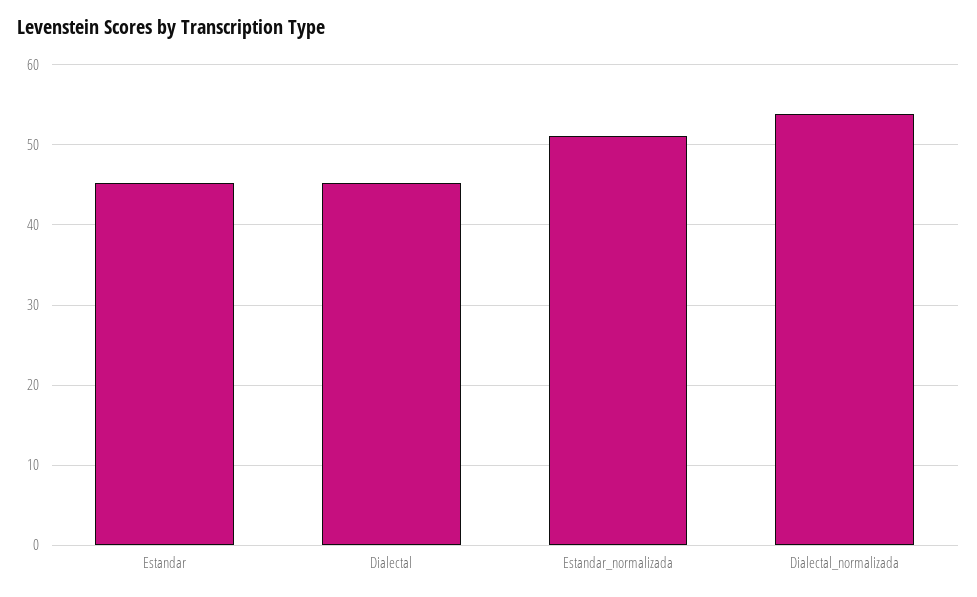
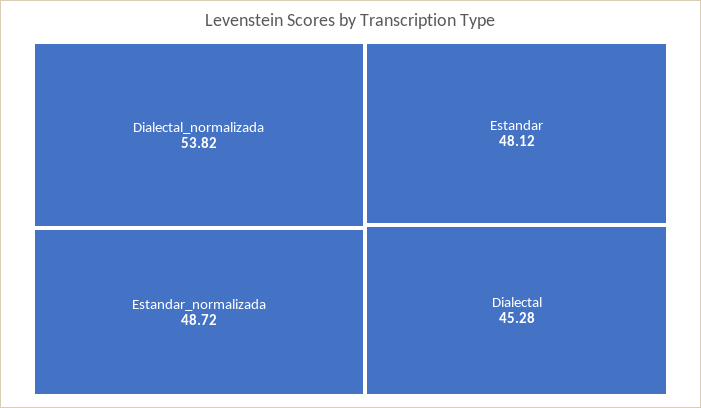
  {
-   "Estandar": 45,
+   "Estandar": 48.12,
    "Dialectal": 45.28,
-   "Estandar_normalizada": 51,
+   "Estandar_normalizada": 48.72,
    "Dialectal_normalizada": 53.82
  }

